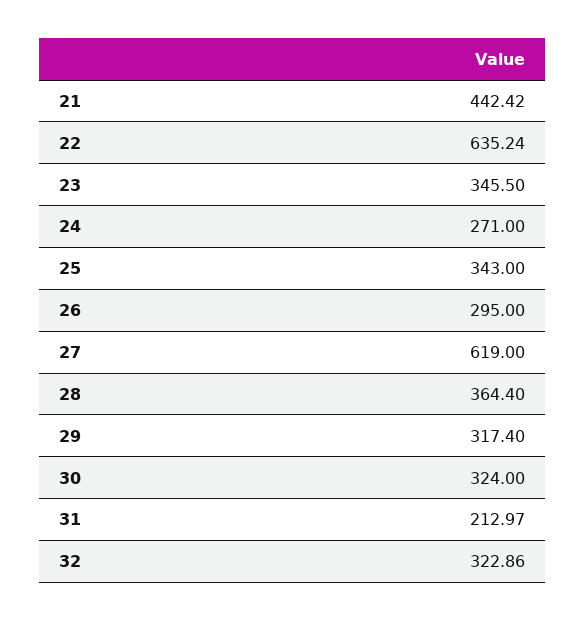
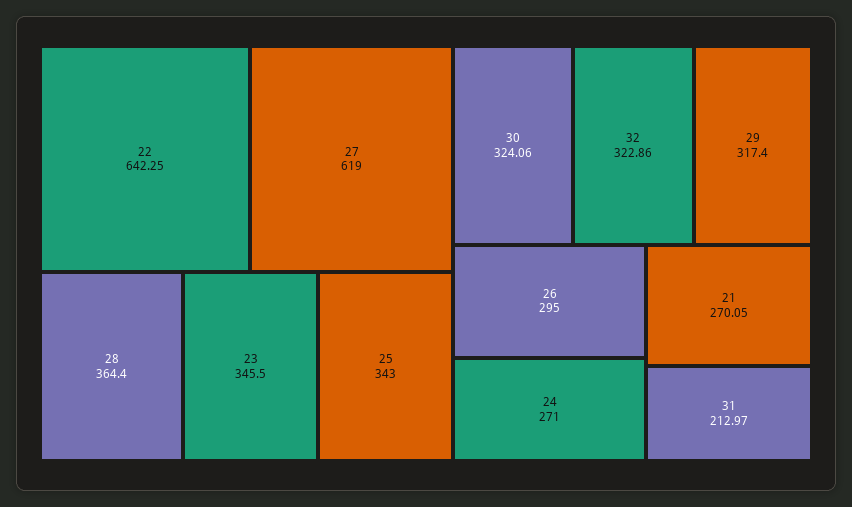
  {
-   "21": 442.42,
+   "21": 270.05,
-   "22": 635.24,
+   "22": 642.25,
    "23": 345.5,
    "24": 271,
    "25": 343,
    "26": 295,
    "27": 619,
    "28": 364.4,
    "29": 317.4,
-   "30": 324,
+   "30": 324.06,
    "31": 212.97,
    "32": 322.86
  }

